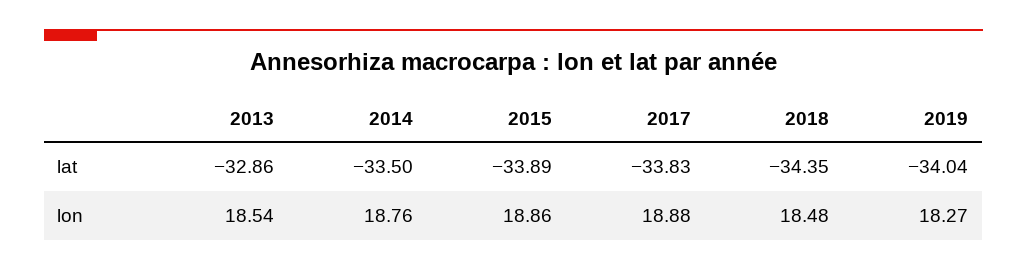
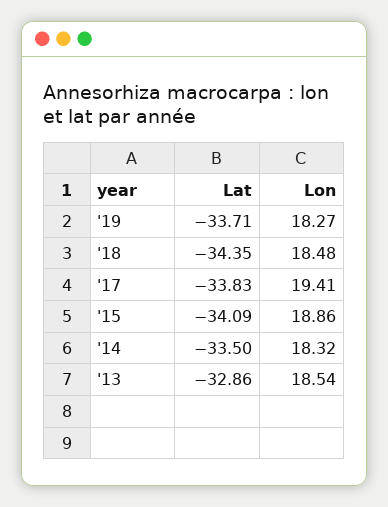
  {
    "2013": {
      "lat": -32.86,
      "lon": 18.54
    },
    "2014": {
      "lat": -33.5,
-     "lon": 18.76
+     "lon": 18.32
    },
    "2015": {
-     "lat": -33.89,
+     "lat": -34.09,
      "lon": 18.86
    },
    "2017": {
      "lat": -33.83,
-     "lon": 18.88
+     "lon": 19.41
    },
    "2018": {
      "lat": -34.35,
      "lon": 18.48
    },
    "2019": {
-     "lat": -34.04,
+     "lat": -33.71,
      "lon": 18.27
    }
  }

